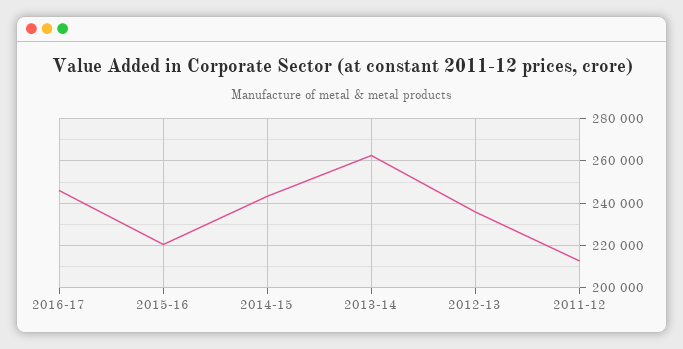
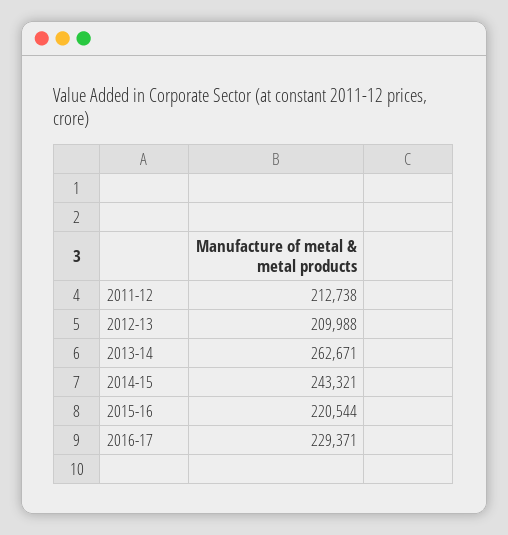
  {
-   "2016-17": 245000,
+   "2016-17": 229371,
    "2015-16": 220544,
    "2014-15": 243321,
    "2013-14": 262671,
-   "2012-13": 235000,
+   "2012-13": 209988,
    "2011-12": 212738
  }

